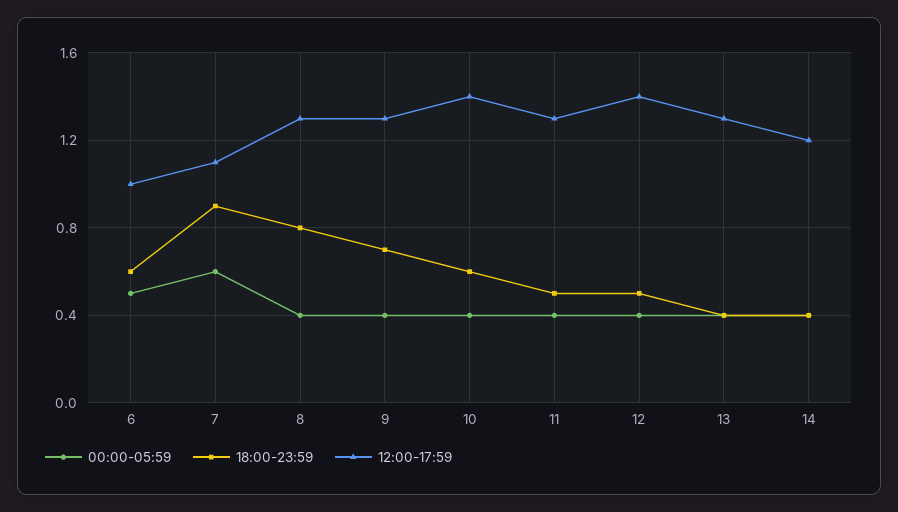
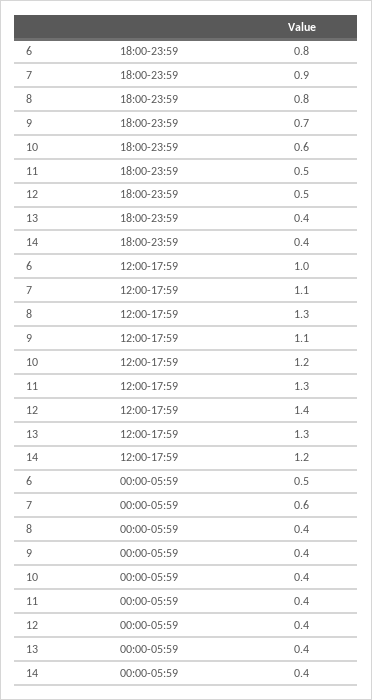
  {
    "00:00-05:59": {
      "6": 0.5,
      "7": 0.6,
      "8": 0.4,
      "9": 0.4,
      "10": 0.4,
      "11": 0.4,
      "12": 0.4,
      "13": 0.4,
      "14": 0.4
    },
    "18:00-23:59": {
-     "6": 0.6,
+     "6": 0.8,
      "7": 0.9,
      "8": 0.8,
      "9": 0.7,
      "10": 0.6,
      "11": 0.5,
      "12": 0.5,
      "13": 0.4,
      "14": 0.4
    },
    "12:00-17:59": {
      "6": 1,
      "7": 1.1,
      "8": 1.3,
-     "9": 1.3,
+     "9": 1.1,
-     "10": 1.4,
+     "10": 1.2,
      "11": 1.3,
      "12": 1.4,
      "13": 1.3,
      "14": 1.2
    }
  }

